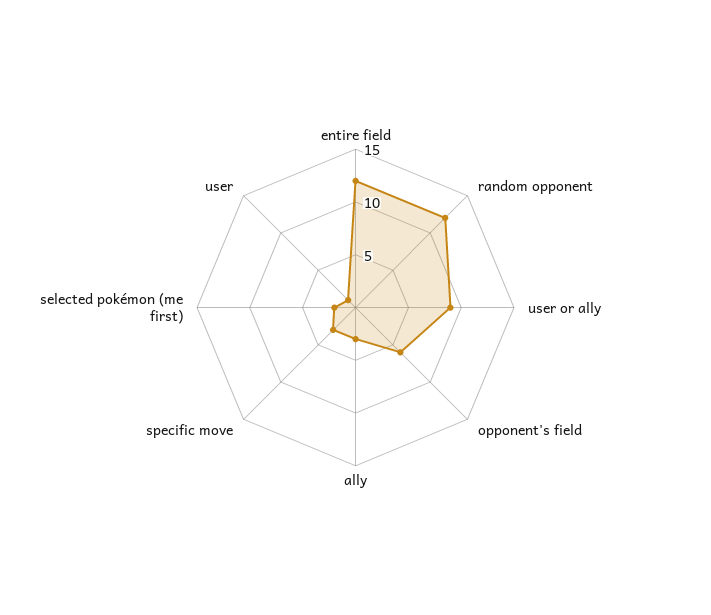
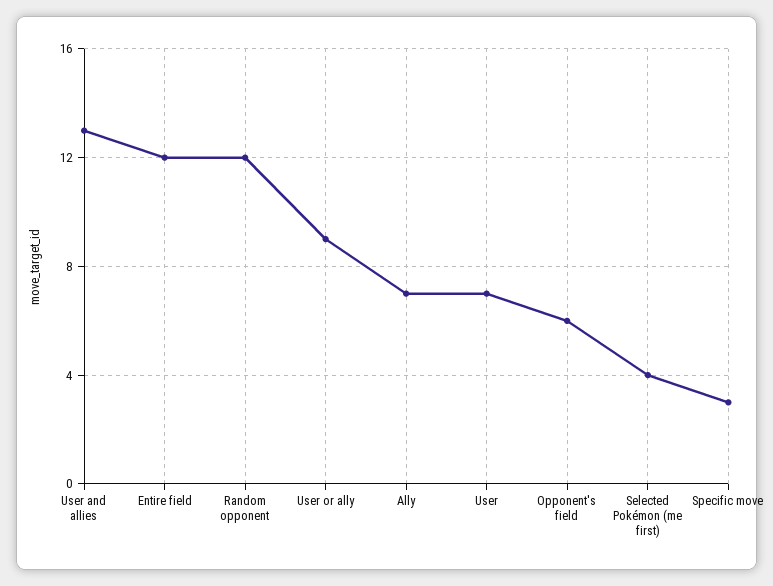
  {
    "entire field": 12,
    "random opponent": 12,
    "user or ally": 9,
    "opponent's field": 6,
-   "ally": 3,
+   "ally": 7,
    "specific move": 3,
-   "selected pokémon (me first)": 2,
+   "selected pokémon (me first)": 4,
-   "user": 1
+   "user": 7,
+   "User and allies": 13
  }

